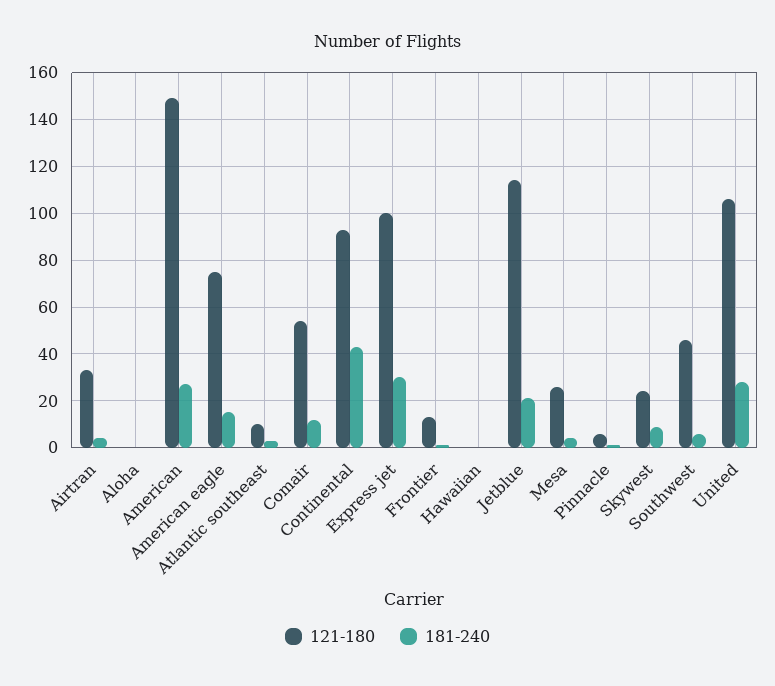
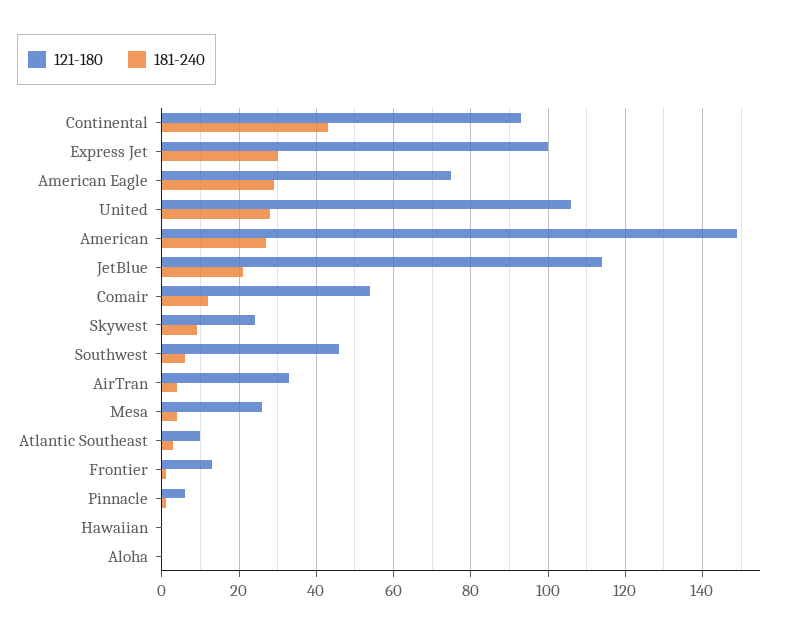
  {
    "121-180": {
      "Airtran": 35,
      "Aloha": 0,
      "American": 150,
      "American eagle": 75,
      "Atlantic southeast": 10,
      "Comair": 55,
      "Continental": 95,
      "Express jet": 100,
      "Frontier": 15,
      "Hawaiian": 0,
      "Jetblue": 115,
      "Mesa": 25,
      "Pinnacle": 5,
      "Skywest": 25,
      "Southwest": 45,
      "United": 105
    },
    "181-240": {
      "Airtran": 5,
      "Aloha": 0,
      "American": 25,
-     "American eagle": 15,
+     "American eagle": 30,
      "Atlantic southeast": 5,
      "Comair": 10,
      "Continental": 45,
      "Express jet": 30,
      "Frontier": 0,
      "Hawaiian": 0,
      "Jetblue": 20,
      "Mesa": 5,
      "Pinnacle": 0,
      "Skywest": 10,
      "Southwest": 5,
      "United": 30
    }
  }

